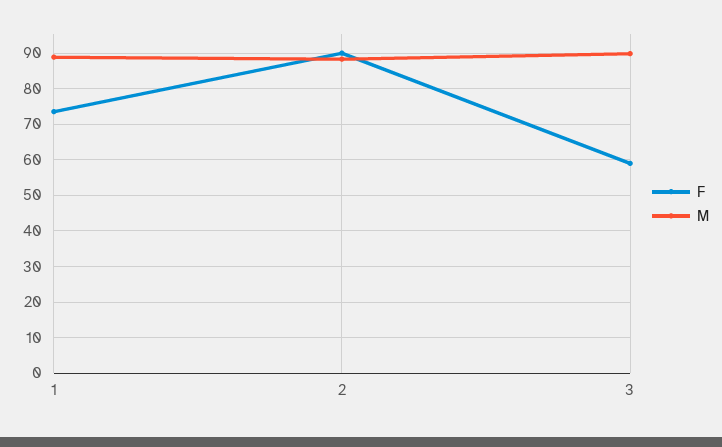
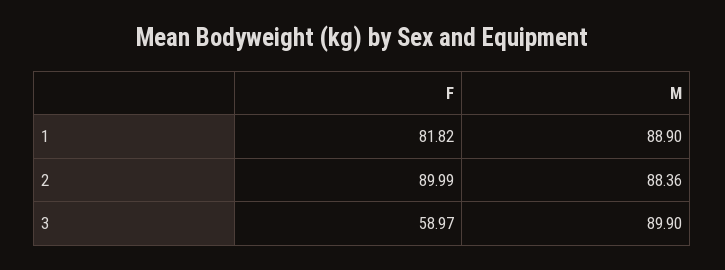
  {
    "F": {
-     "1": 74,
+     "1": 81.82,
      "2": 89.99,
      "3": 58.97
    },
    "M": {
      "1": 88.9,
      "2": 88.36,
      "3": 89.9
    }
  }

